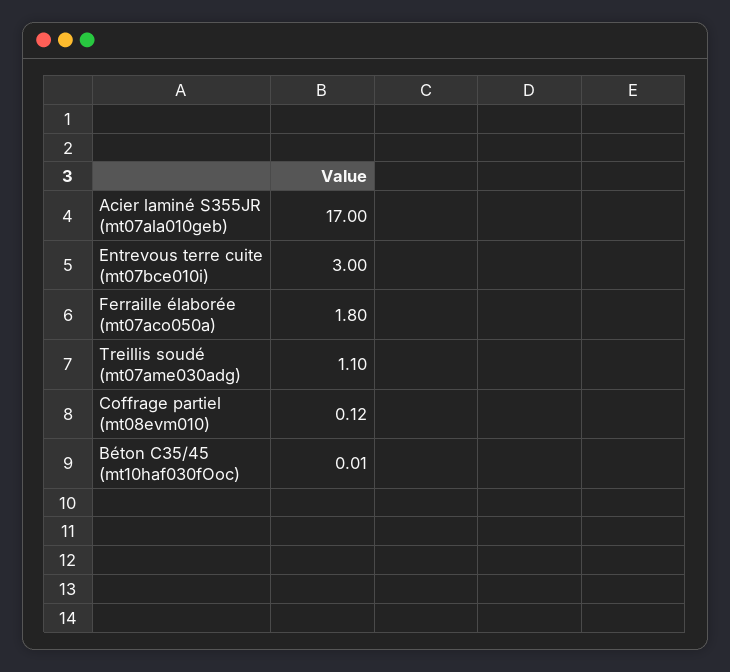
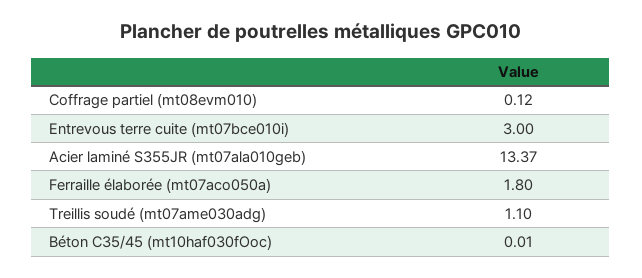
  {
-   "Acier laminé S355JR (mt07ala010geb)": 17,
+   "Acier laminé S355JR (mt07ala010geb)": 13.37,
    "Entrevous terre cuite (mt07bce010i)": 3,
    "Ferraille élaborée (mt07aco050a)": 1.8,
    "Treillis soudé (mt07ame030adg)": 1.1,
    "Coffrage partiel (mt08evm010)": 0.12,
    "Béton C35/45 (mt10haf030fOoc)": 0.01
  }

